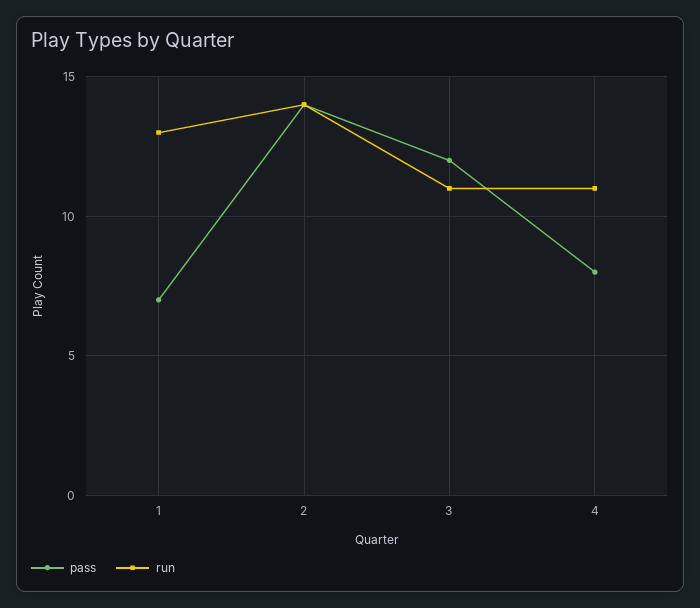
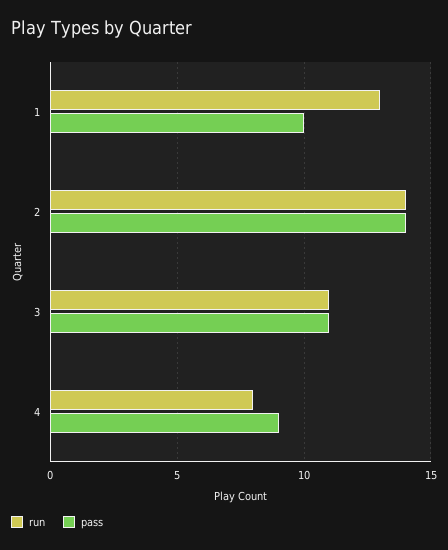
  {
    "pass": {
-     "1": 7,
+     "1": 10,
      "2": 14,
-     "3": 12,
+     "3": 11,
-     "4": 8
+     "4": 9
    },
    "run": {
      "1": 13,
      "2": 14,
      "3": 11,
-     "4": 11
+     "4": 8
    }
  }

